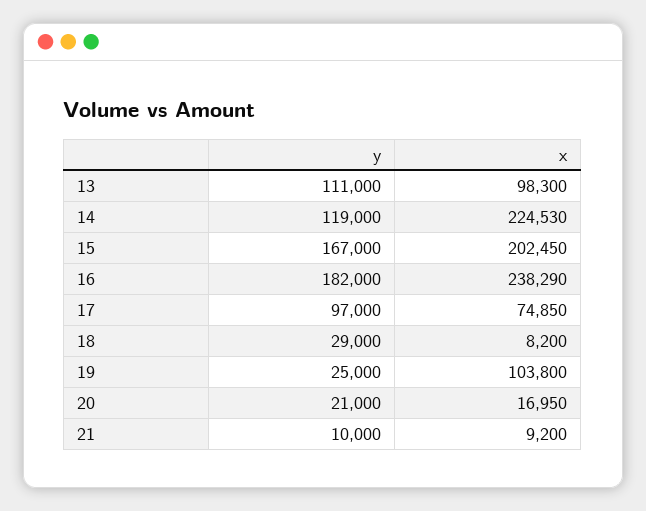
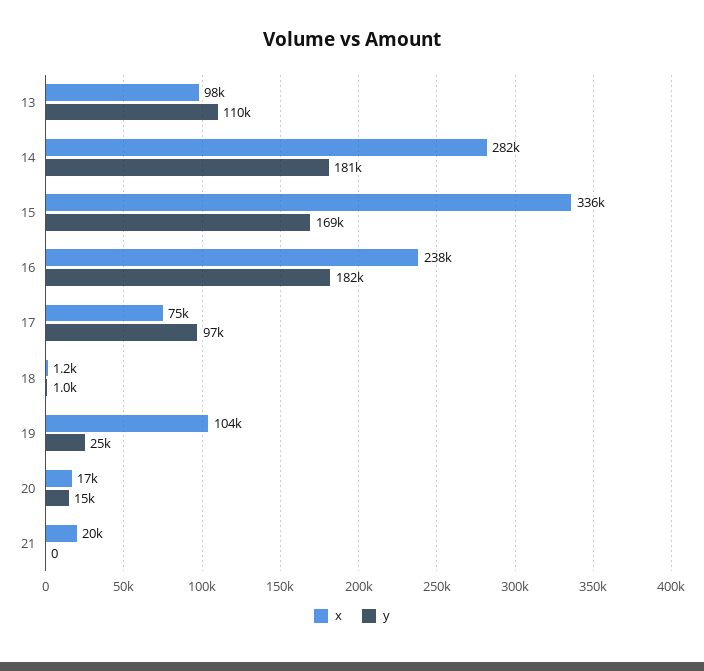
  {
    "y": {
-     "13": 111000,
+     "13": 110000,
-     "14": 119000,
+     "14": 181000,
-     "15": 167000,
+     "15": 169000,
      "16": 182000,
      "17": 97000,
-     "18": 29000,
+     "18": 1000,
      "19": 25000,
-     "20": 21000,
+     "20": 15000,
-     "21": 10000
+     "21": 0
    },
    "x": {
      "13": 98300,
-     "14": 224530,
+     "14": 282000,
-     "15": 202450,
+     "15": 336000,
      "16": 238290,
      "17": 74850,
-     "18": 8200,
+     "18": 1200,
      "19": 103800,
      "20": 16950,
-     "21": 9200
+     "21": 20000
    }
  }

